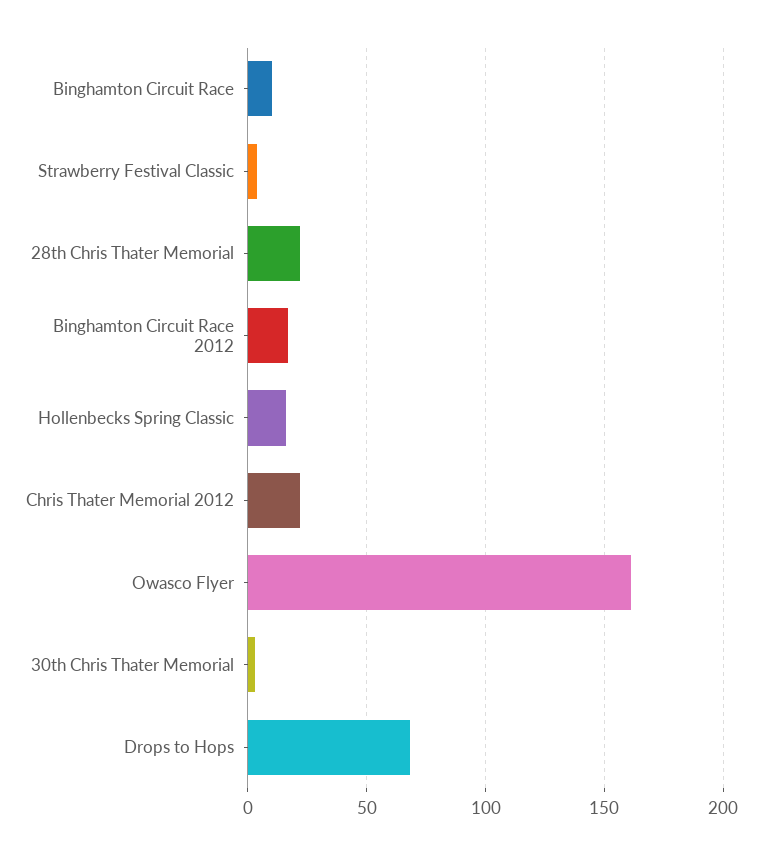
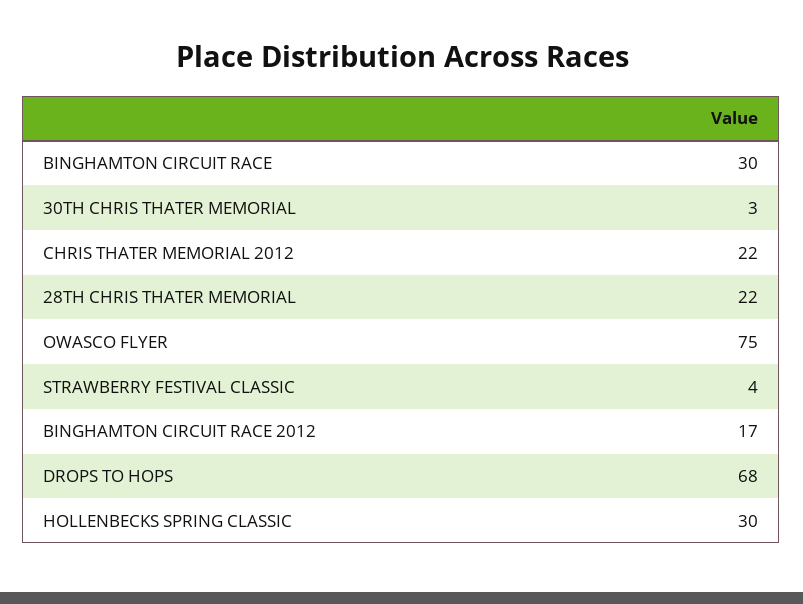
  {
-   "Binghamton Circuit Race": 10,
+   "Binghamton Circuit Race": 30,
    "Strawberry Festival Classic": 4,
    "28th Chris Thater Memorial": 22,
    "Binghamton Circuit Race 2012": 17,
-   "Hollenbecks Spring Classic": 15,
+   "Hollenbecks Spring Classic": 30,
    "Chris Thater Memorial 2012": 22,
-   "Owasco Flyer": 160,
+   "Owasco Flyer": 75,
    "30th Chris Thater Memorial": 3,
    "Drops to Hops": 68
  }

